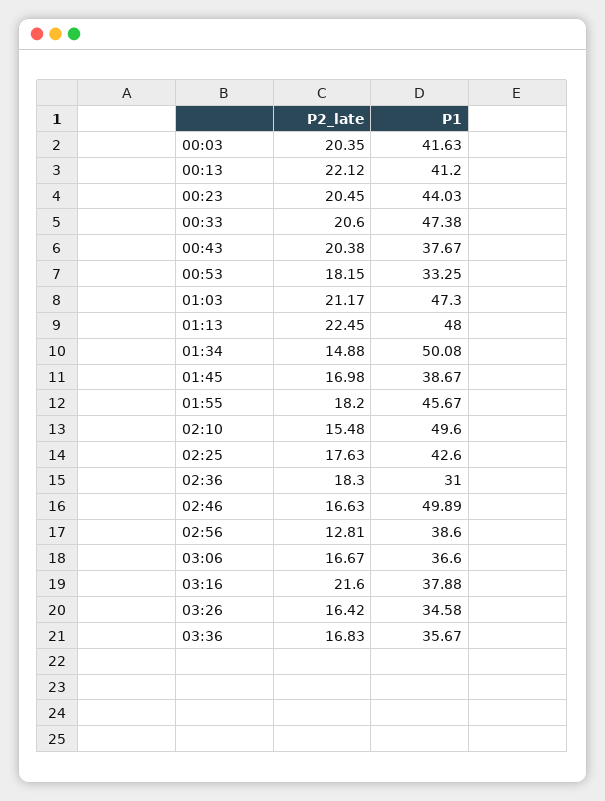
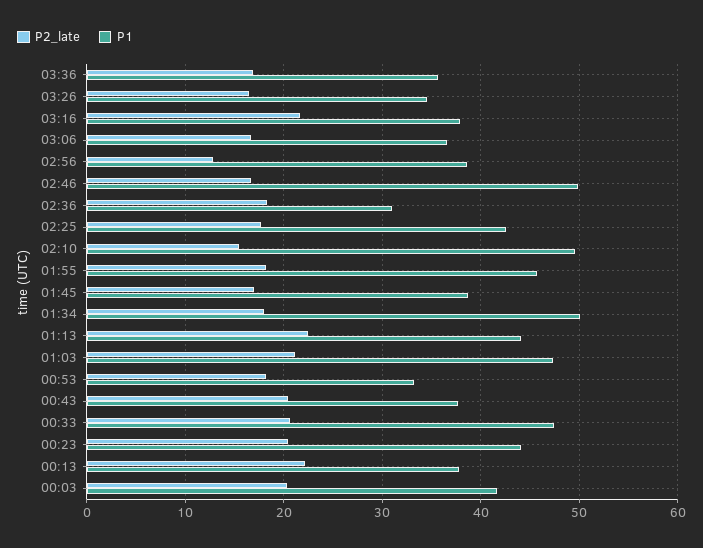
  {
    "P2_late": {
      "00:03": 20.35,
      "00:13": 22.12,
      "00:23": 20.45,
      "00:33": 20.6,
      "00:43": 20.38,
      "00:53": 18.15,
      "01:03": 21.17,
      "01:13": 22.45,
-     "01:34": 14.88,
+     "01:34": 18,
      "01:45": 16.98,
      "01:55": 18.2,
      "02:10": 15.48,
      "02:25": 17.63,
      "02:36": 18.3,
      "02:46": 16.63,
      "02:56": 12.81,
      "03:06": 16.67,
      "03:16": 21.6,
      "03:26": 16.42,
      "03:36": 16.83
    },
    "P1": {
      "00:03": 41.63,
-     "00:13": 41.2,
+     "00:13": 38,
      "00:23": 44.03,
      "00:33": 47.38,
      "00:43": 37.67,
      "00:53": 33.25,
      "01:03": 47.3,
-     "01:13": 48,
+     "01:13": 44,
      "01:34": 50.08,
      "01:45": 38.67,
      "01:55": 45.67,
      "02:10": 49.6,
      "02:25": 42.6,
      "02:36": 31,
      "02:46": 49.89,
      "02:56": 38.6,
      "03:06": 36.6,
      "03:16": 37.88,
      "03:26": 34.58,
      "03:36": 35.67
    }
  }

